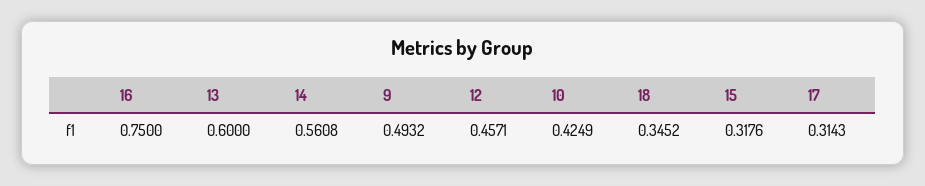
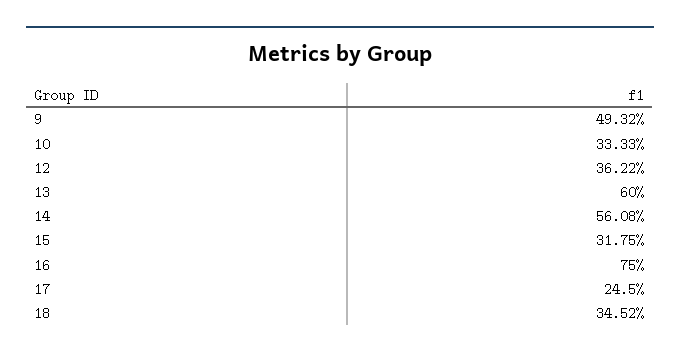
  {
    "16": 0.75,
    "13": 0.6,
    "14": 0.5608,
    "9": 0.4932,
-   "12": 0.4571,
+   "12": 0.3622,
-   "10": 0.4249,
+   "10": 0.3333,
    "18": 0.3452,
-   "15": 0.3176,
+   "15": 0.3175,
-   "17": 0.3143
+   "17": 0.245
  }

